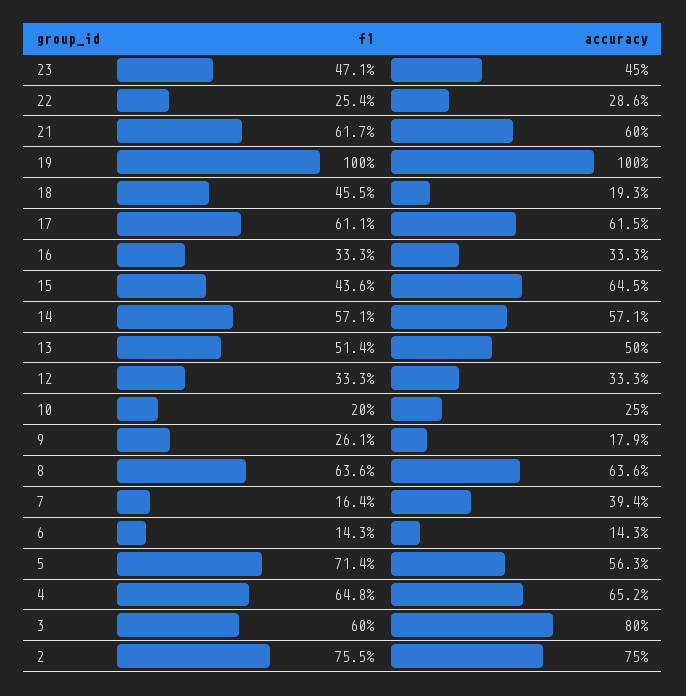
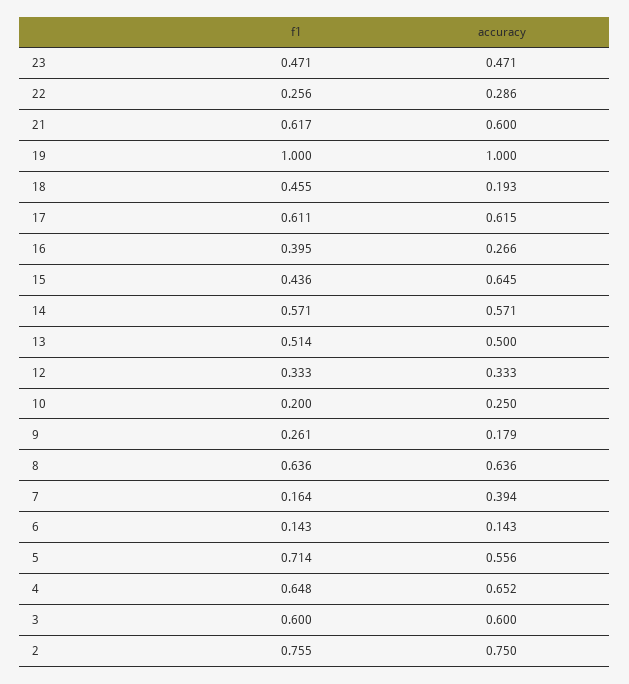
  {
    "f1": {
      "23": 0.471,
-     "22": 0.254,
+     "22": 0.256,
      "21": 0.617,
      "19": 1,
      "18": 0.455,
      "17": 0.611,
-     "16": 0.333,
+     "16": 0.395,
      "15": 0.436,
      "14": 0.571,
      "13": 0.514,
      "12": 0.333,
      "10": 0.2,
      "9": 0.261,
      "8": 0.636,
      "7": 0.164,
      "6": 0.143,
      "5": 0.714,
      "4": 0.648,
      "3": 0.6,
      "2": 0.755
    },
    "accuracy": {
-     "23": 0.45,
+     "23": 0.471,
      "22": 0.286,
      "21": 0.6,
      "19": 1,
      "18": 0.193,
      "17": 0.615,
-     "16": 0.333,
+     "16": 0.266,
      "15": 0.645,
      "14": 0.571,
      "13": 0.5,
      "12": 0.333,
      "10": 0.25,
      "9": 0.179,
      "8": 0.636,
      "7": 0.394,
      "6": 0.143,
-     "5": 0.563,
+     "5": 0.556,
      "4": 0.652,
-     "3": 0.8,
+     "3": 0.6,
      "2": 0.75
    }
  }

